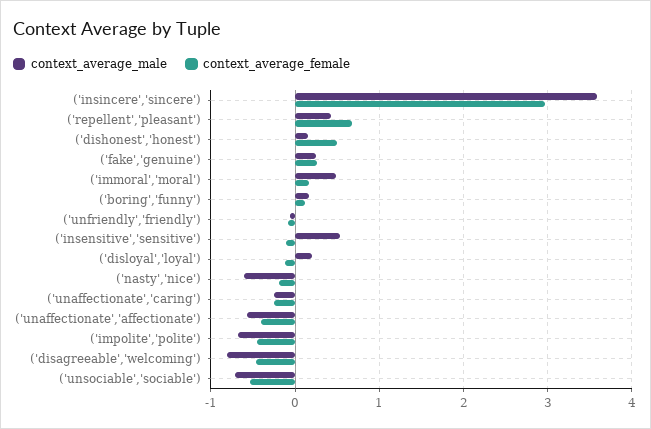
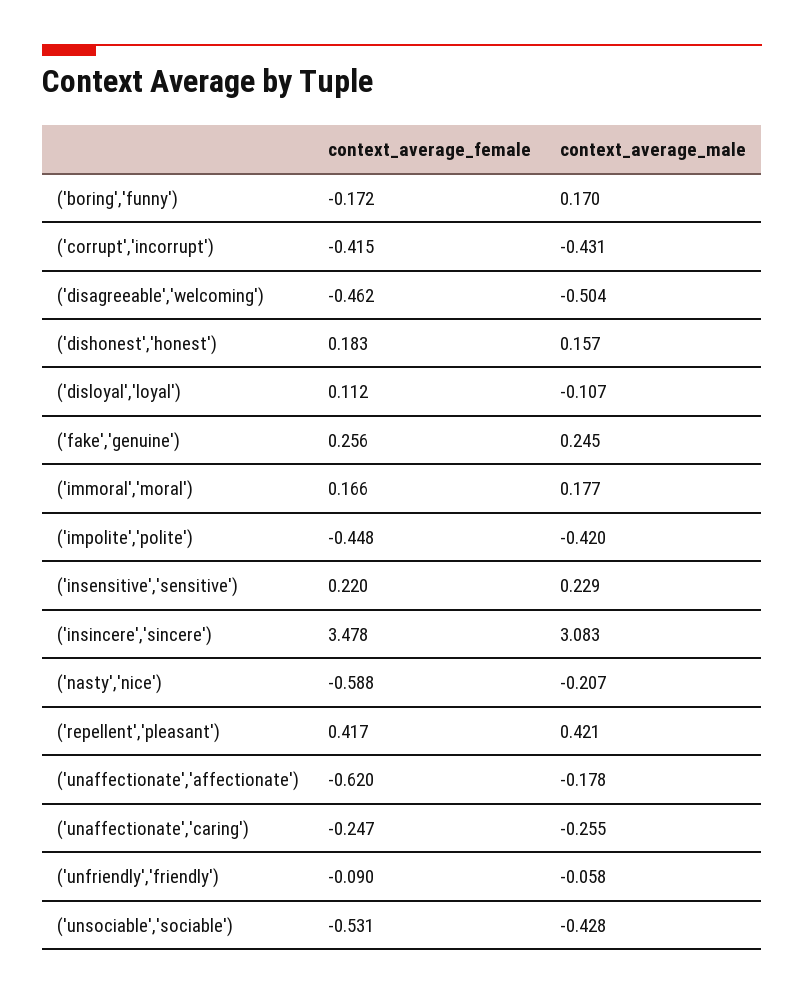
  {
    "context_average_male": {
-     "('insincere','sincere')": 3.6,
+     "('insincere','sincere')": 3.083,
      "('repellent','pleasant')": 0.421,
      "('dishonest','honest')": 0.157,
      "('fake','genuine')": 0.245,
-     "('immoral','moral')": 0.5,
+     "('immoral','moral')": 0.177,
      "('boring','funny')": 0.17,
      "('unfriendly','friendly')": -0.058,
-     "('insensitive','sensitive')": 0.5,
+     "('insensitive','sensitive')": 0.229,
-     "('disloyal','loyal')": 0.2,
+     "('disloyal','loyal')": -0.107,
-     "('nasty','nice')": -0.6,
+     "('nasty','nice')": -0.207,
      "('unaffectionate','caring')": -0.255,
-     "('unaffectionate','affectionate')": -0.6,
+     "('unaffectionate','affectionate')": -0.178,
-     "('impolite','polite')": -0.7,
+     "('impolite','polite')": -0.42,
-     "('disagreeable','welcoming')": -0.8,
+     "('disagreeable','welcoming')": -0.504,
-     "('unsociable','sociable')": -0.7
+     "('unsociable','sociable')": -0.428,
+     "('corrupt','incorrupt')": -0.431
    },
    "context_average_female": {
-     "('insincere','sincere')": 3,
+     "('insincere','sincere')": 3.478,
-     "('repellent','pleasant')": 0.7,
+     "('repellent','pleasant')": 0.417,
-     "('dishonest','honest')": 0.5,
+     "('dishonest','honest')": 0.183,
      "('fake','genuine')": 0.256,
      "('immoral','moral')": 0.166,
-     "('boring','funny')": 0.1,
+     "('boring','funny')": -0.172,
      "('unfriendly','friendly')": -0.09,
-     "('insensitive','sensitive')": -0.1,
+     "('insensitive','sensitive')": 0.22,
-     "('disloyal','loyal')": -0.1,
+     "('disloyal','loyal')": 0.112,
-     "('nasty','nice')": -0.2,
+     "('nasty','nice')": -0.588,
      "('unaffectionate','caring')": -0.247,
-     "('unaffectionate','affectionate')": -0.4,
+     "('unaffectionate','affectionate')": -0.62,
      "('impolite','polite')": -0.448,
      "('disagreeable','welcoming')": -0.462,
-     "('unsociable','sociable')": -0.531
+     "('unsociable','sociable')": -0.531,
+     "('corrupt','incorrupt')": -0.415
    }
  }

